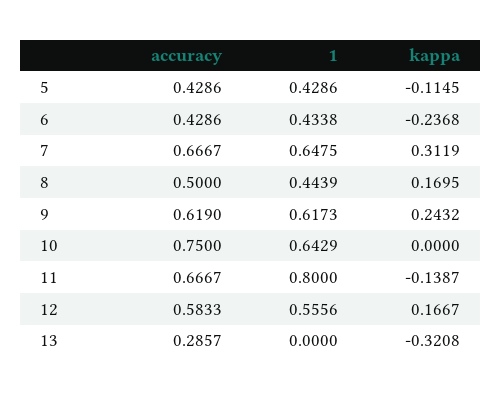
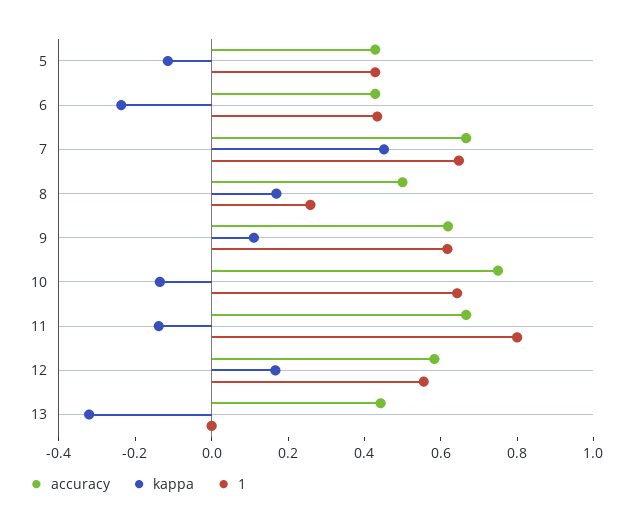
  {
    "accuracy": {
      "5": 0.4286,
      "6": 0.4286,
      "7": 0.6667,
      "8": 0.5,
      "9": 0.619,
      "10": 0.75,
      "11": 0.6667,
      "12": 0.5833,
-     "13": 0.2857
+     "13": 0.45
    },
    "1": {
      "5": 0.4286,
      "6": 0.4338,
      "7": 0.6475,
-     "8": 0.4439,
+     "8": 0.25,
      "9": 0.6173,
      "10": 0.6429,
      "11": 0.8,
      "12": 0.5556,
      "13": 0
    },
    "kappa": {
      "5": -0.1145,
      "6": -0.2368,
-     "7": 0.3119,
+     "7": 0.45,
      "8": 0.1695,
-     "9": 0.2432,
+     "9": 0.1,
-     "10": 0,
+     "10": -0.15,
      "11": -0.1387,
      "12": 0.1667,
      "13": -0.3208
    }
  }

